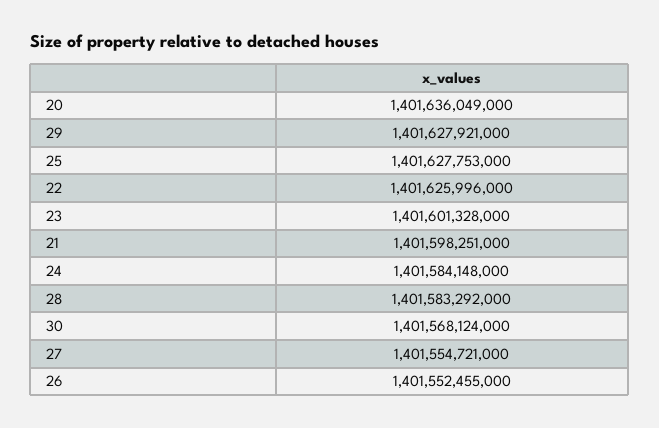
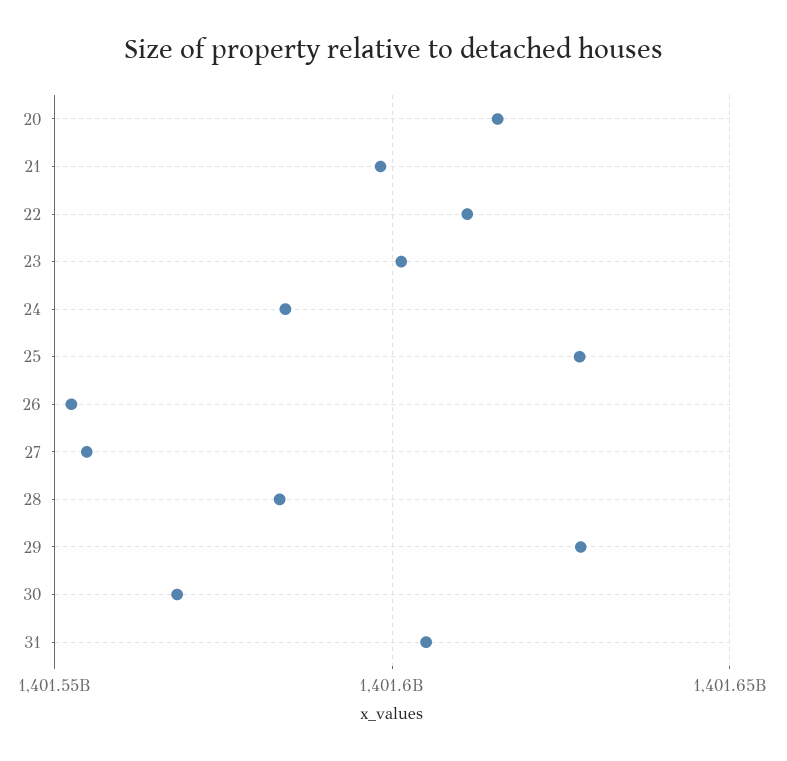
  {
-   "20": 1401636049000,
+   "20": 1401615000000,
    "29": 1401627921000,
    "25": 1401627753000,
-   "22": 1401625996000,
+   "22": 1401610000000,
    "23": 1401601328000,
    "21": 1401598251000,
    "24": 1401584148000,
    "28": 1401583292000,
    "30": 1401568124000,
    "27": 1401554721000,
-   "26": 1401552455000
+   "26": 1401552455000,
+   "31": 1401605000000
  }

